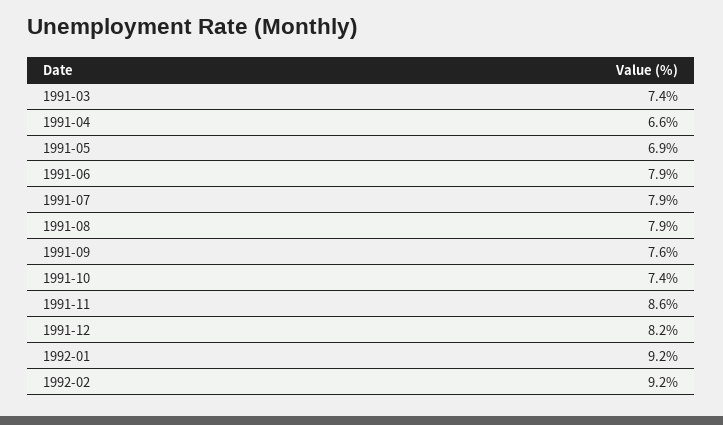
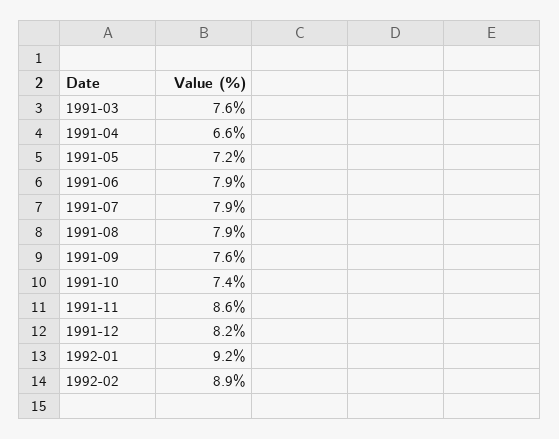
  {
-   "1991-03": 7.4,
+   "1991-03": 7.6,
    "1991-04": 6.6,
-   "1991-05": 6.9,
+   "1991-05": 7.2,
    "1991-06": 7.9,
    "1991-07": 7.9,
    "1991-08": 7.9,
    "1991-09": 7.6,
    "1991-10": 7.4,
    "1991-11": 8.6,
    "1991-12": 8.2,
    "1992-01": 9.2,
-   "1992-02": 9.2
+   "1992-02": 8.9
  }

